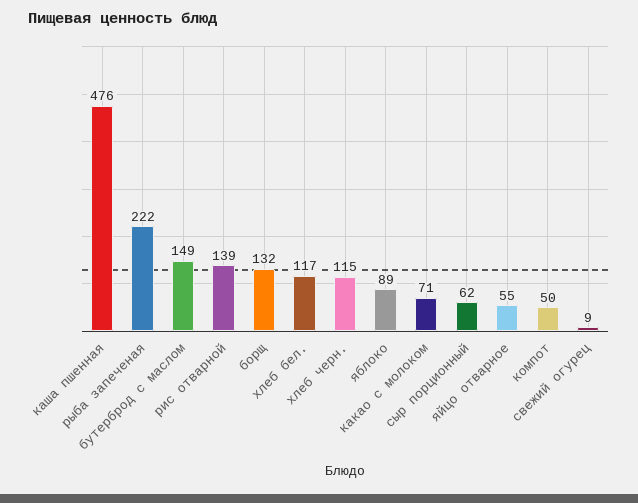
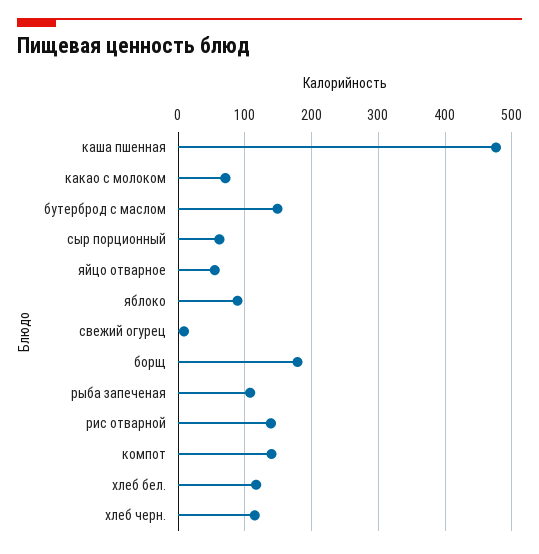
  {
    "каша пшенная": 476,
-   "рыба запеченая": 222,
+   "рыба запеченая": 110,
    "бутерброд с маслом": 149,
    "рис отварной": 139,
-   "борщ": 132,
+   "борщ": 180,
    "хлеб бел.": 117,
    "хлеб черн.": 115,
    "яблоко": 89,
    "какао с молоком": 71,
    "сыр порционный": 62,
    "яйцо отварное": 55,
-   "компот": 50,
+   "компот": 140,
    "свежий огурец": 9
  }

